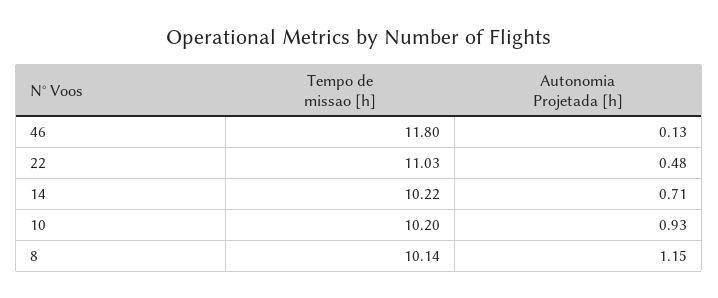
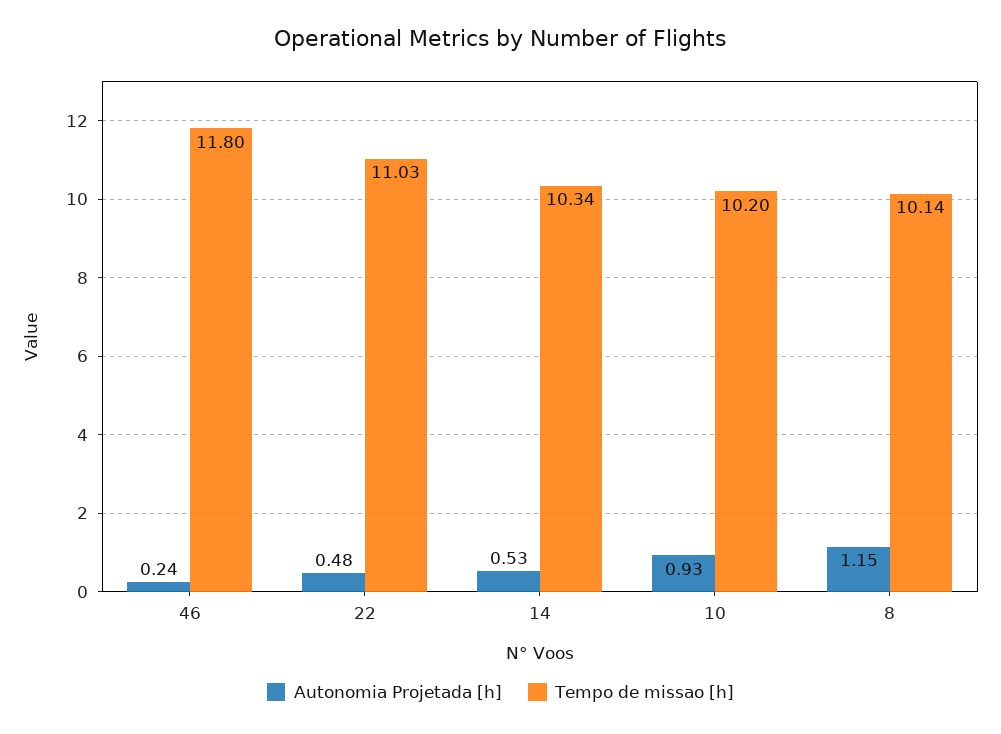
  {
    "Tempo de missao [h]": {
      "46": 11.8,
      "22": 11.03,
-     "14": 10.22,
+     "14": 10.34,
      "10": 10.2,
      "8": 10.14
    },
    "Autonomia Projetada [h]": {
-     "46": 0.13,
+     "46": 0.24,
      "22": 0.48,
-     "14": 0.71,
+     "14": 0.53,
      "10": 0.93,
      "8": 1.15
    }
  }

